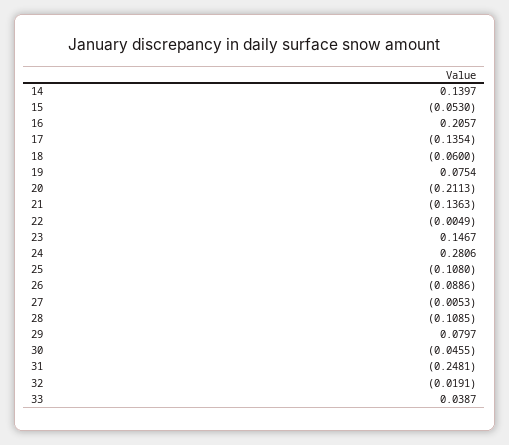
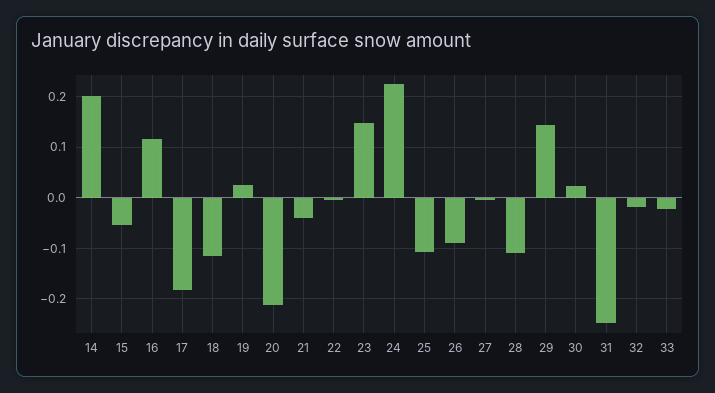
  {
-   "14": 0.1397,
+   "14": 0.2,
    "15": -0.053,
-   "16": 0.2057,
+   "16": 0.12,
-   "17": -0.1354,
+   "17": -0.18,
-   "18": -0.06,
+   "18": -0.12,
-   "19": 0.0754,
+   "19": 0.02,
    "20": -0.2113,
-   "21": -0.1363,
+   "21": -0.04,
    "22": -0.0049,
    "23": 0.1467,
-   "24": 0.2806,
+   "24": 0.22,
    "25": -0.108,
    "26": -0.0886,
    "27": -0.0053,
    "28": -0.1085,
-   "29": 0.0797,
+   "29": 0.14,
-   "30": -0.0455,
+   "30": 0.02,
    "31": -0.2481,
    "32": -0.0191,
-   "33": 0.0387
+   "33": -0.02
  }

